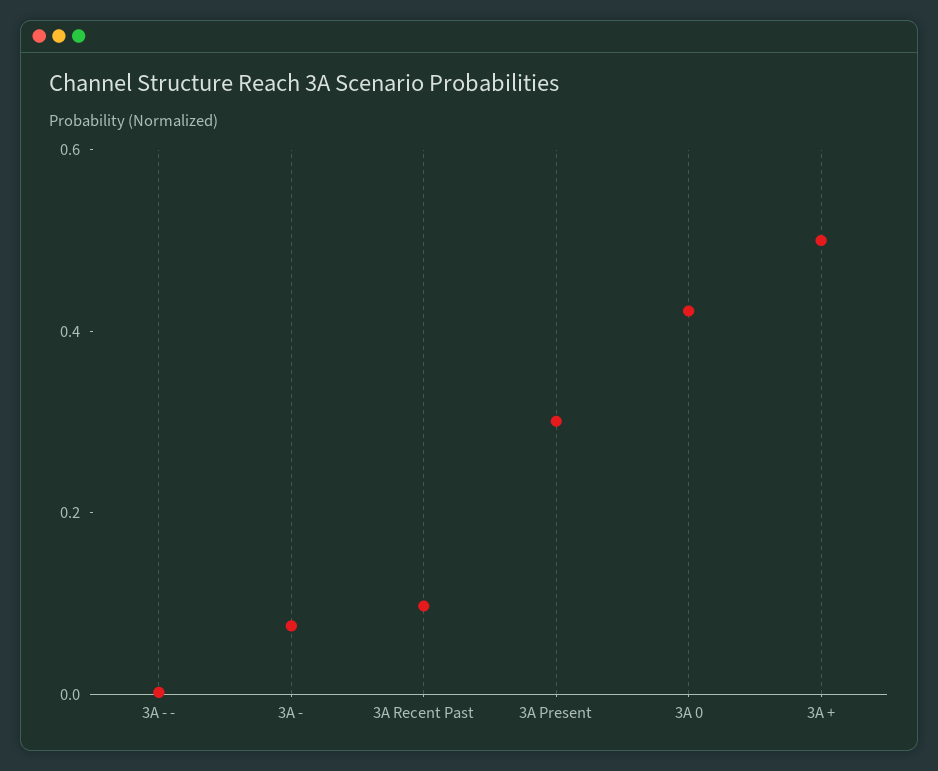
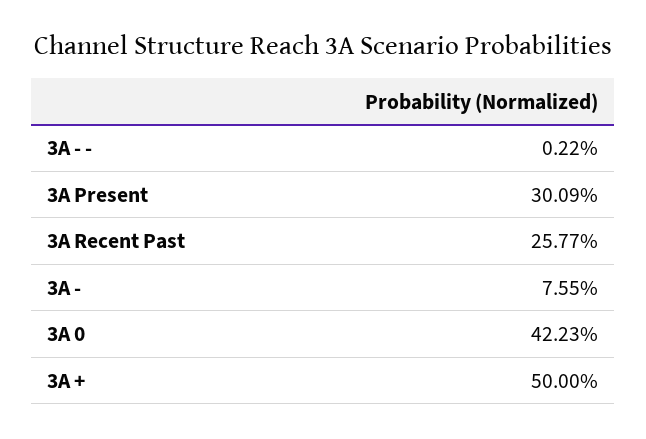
  {
    "3A - -": 0.0022,
    "3A -": 0.0755,
-   "3A Recent Past": 0.1,
+   "3A Recent Past": 0.2577,
    "3A Present": 0.3009,
    "3A 0": 0.4223,
    "3A +": 0.5
  }

